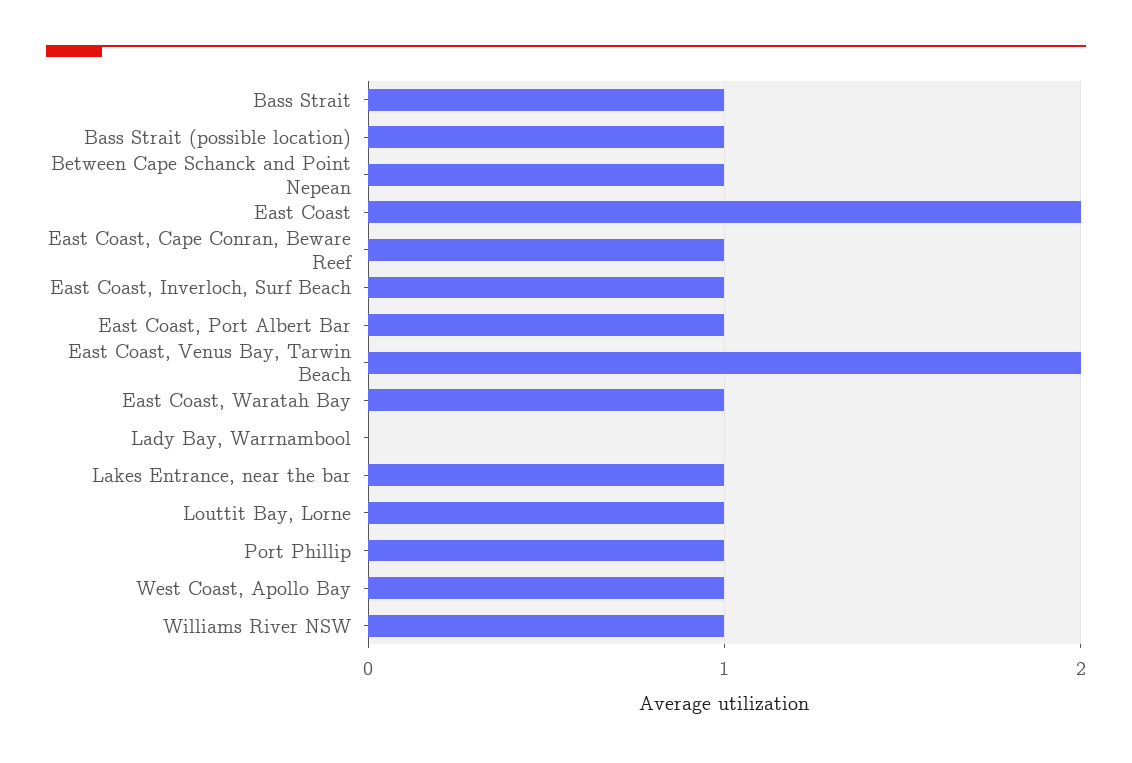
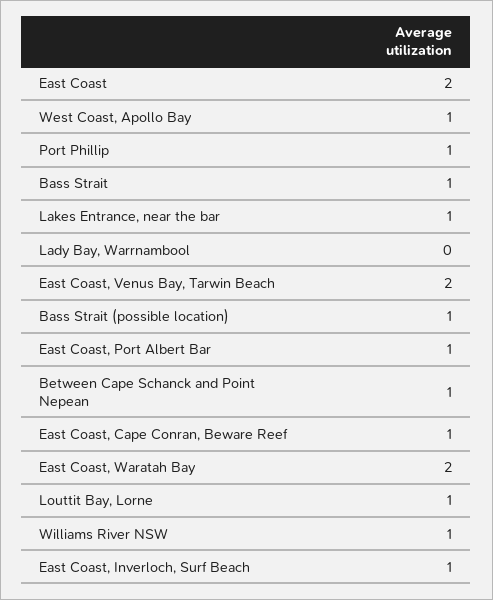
  {
    "Bass Strait": 1,
    "Bass Strait (possible location)": 1,
    "Between Cape Schanck and Point Nepean": 1,
    "East Coast": 2,
    "East Coast, Cape Conran, Beware Reef": 1,
    "East Coast, Inverloch, Surf Beach": 1,
    "East Coast, Port Albert Bar": 1,
    "East Coast, Venus Bay, Tarwin Beach": 2,
-   "East Coast, Waratah Bay": 1,
+   "East Coast, Waratah Bay": 2,
    "Lady Bay, Warrnambool": 0,
    "Lakes Entrance, near the bar": 1,
    "Louttit Bay, Lorne": 1,
    "Port Phillip": 1,
    "West Coast, Apollo Bay": 1,
    "Williams River NSW": 1
  }

